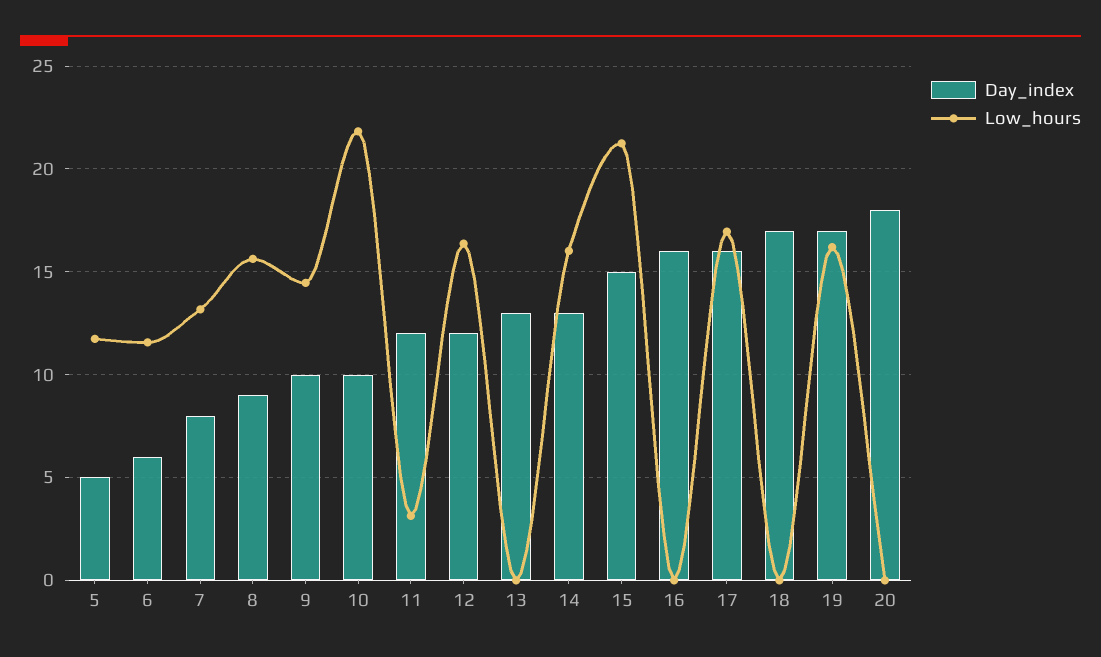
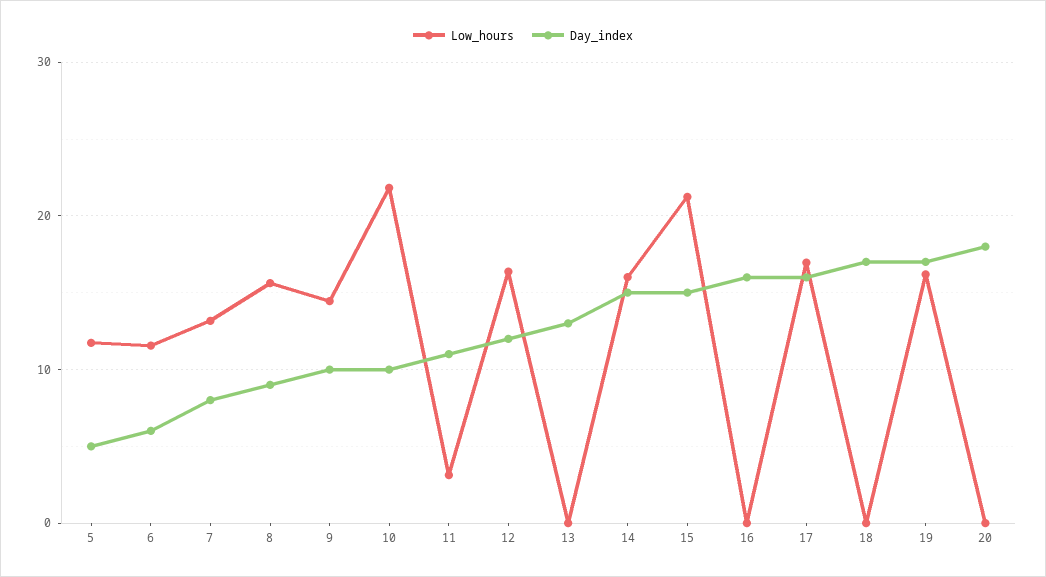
  {
    "Day_index": {
      "5": 5,
      "6": 6,
      "7": 8,
      "8": 9,
      "9": 10,
      "10": 10,
-     "11": 12,
+     "11": 11,
      "12": 12,
      "13": 13,
-     "14": 13,
+     "14": 15,
      "15": 15,
      "16": 16,
      "17": 16,
      "18": 17,
      "19": 17,
      "20": 18
    },
    "Low_hours": {
      "5": 11.5,
      "6": 11.5,
      "7": 13,
      "8": 15.5,
      "9": 14.5,
      "10": 22,
      "11": 3,
      "12": 16.5,
      "13": 0,
      "14": 16,
      "15": 21,
      "16": 0,
      "17": 17,
      "18": 0,
      "19": 16,
      "20": 0
    }
  }

